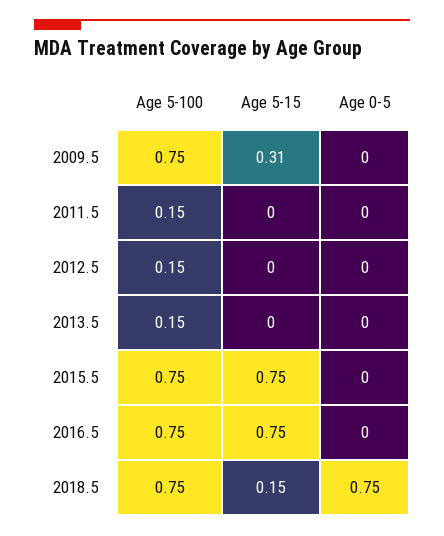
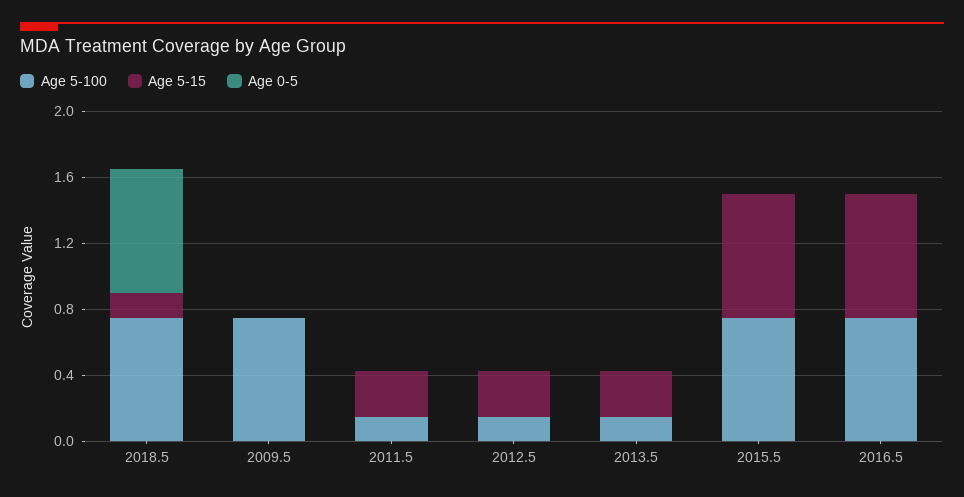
  {
    "Age 5-100": {
      "2009.5": 0.75,
      "2011.5": 0.15,
      "2012.5": 0.15,
      "2013.5": 0.15,
      "2015.5": 0.75,
      "2016.5": 0.75,
      "2018.5": 0.75
    },
    "Age 5-15": {
-     "2009.5": 0.31,
+     "2009.5": 0,
-     "2011.5": 0,
+     "2011.5": 0.3,
-     "2012.5": 0,
+     "2012.5": 0.3,
-     "2013.5": 0,
+     "2013.5": 0.3,
      "2015.5": 0.75,
      "2016.5": 0.75,
      "2018.5": 0.15
    },
    "Age 0-5": {
      "2009.5": 0,
      "2011.5": 0,
      "2012.5": 0,
      "2013.5": 0,
      "2015.5": 0,
      "2016.5": 0,
      "2018.5": 0.75
    }
  }

